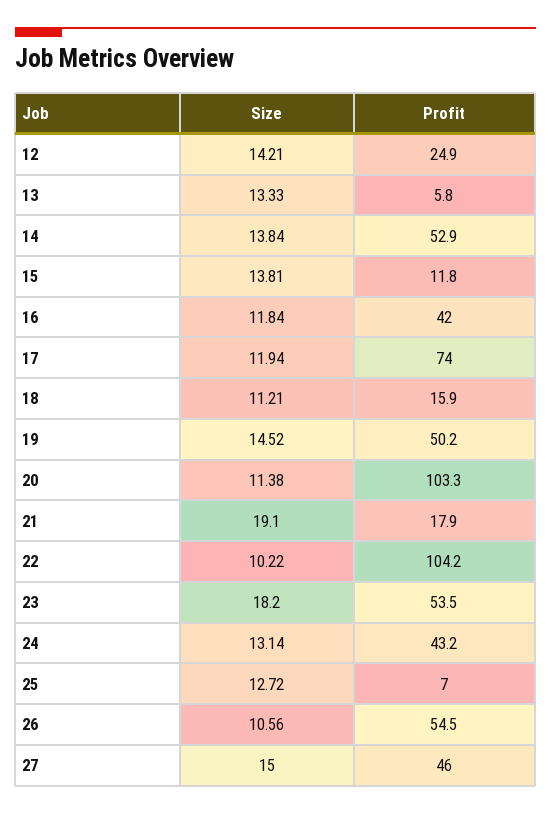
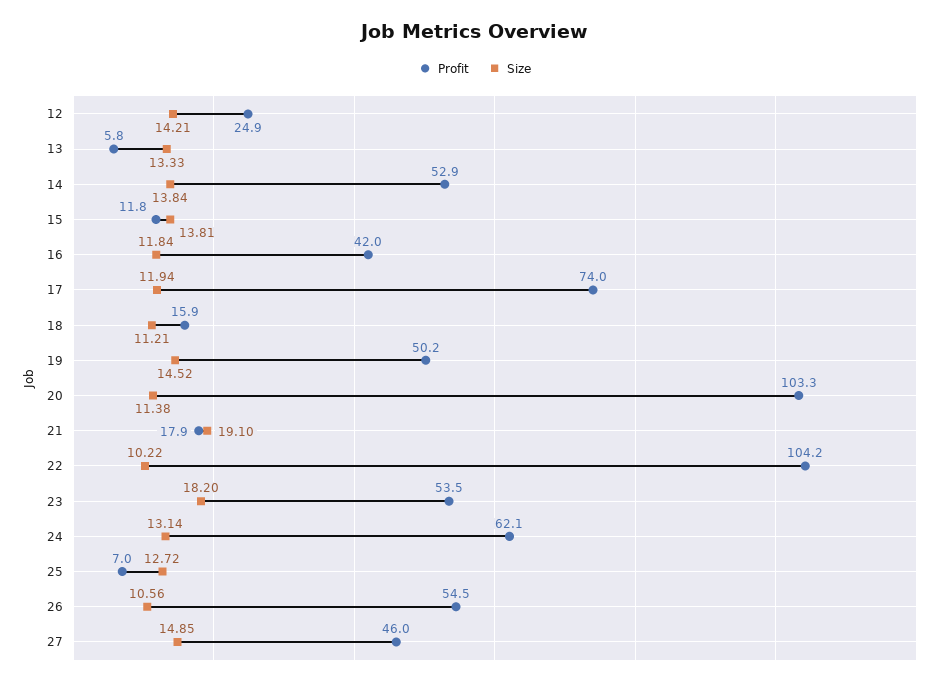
  {
    "Size": {
      "12": 14.21,
      "13": 13.33,
      "14": 13.84,
      "15": 13.81,
      "16": 11.84,
      "17": 11.94,
      "18": 11.21,
      "19": 14.52,
      "20": 11.38,
      "21": 19.1,
      "22": 10.22,
      "23": 18.2,
      "24": 13.14,
      "25": 12.72,
      "26": 10.56,
-     "27": 15
+     "27": 14.85
    },
    "Profit": {
      "12": 24.9,
      "13": 5.8,
      "14": 52.9,
      "15": 11.8,
      "16": 42,
      "17": 74,
      "18": 15.9,
      "19": 50.2,
      "20": 103.3,
      "21": 17.9,
      "22": 104.2,
      "23": 53.5,
-     "24": 43.2,
+     "24": 62.1,
      "25": 7,
      "26": 54.5,
      "27": 46
    }
  }

